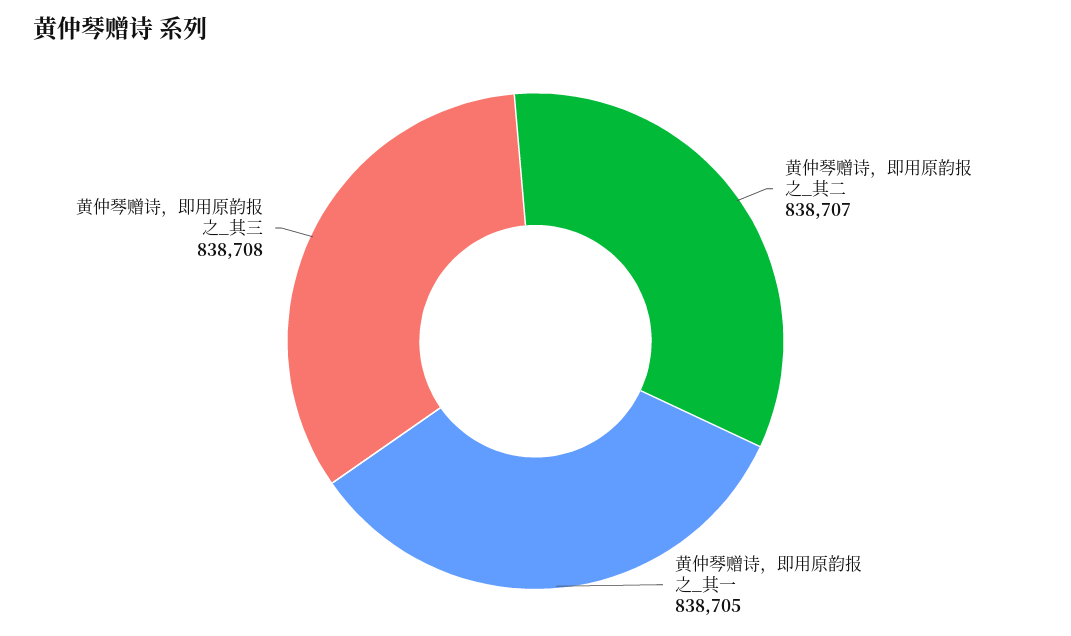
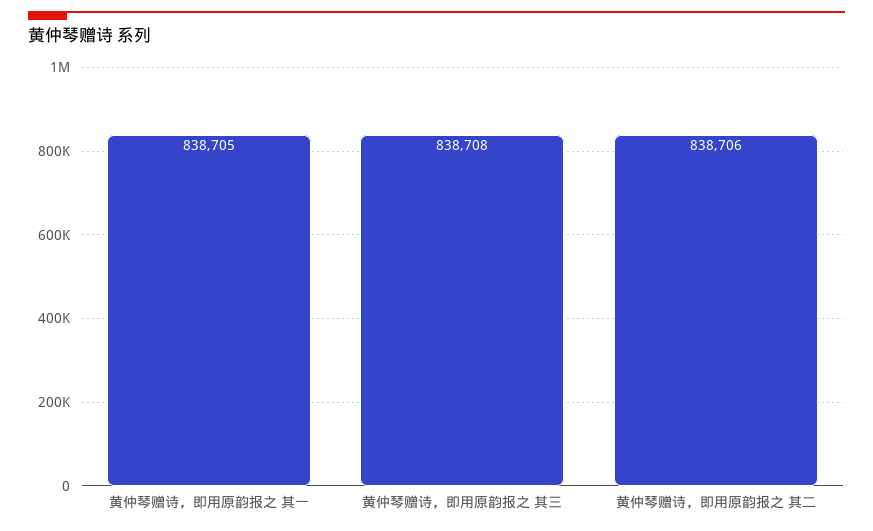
  {
-   "黄仲琴赠诗，即用原韵报之_其二": 838707,
+   "黄仲琴赠诗，即用原韵报之_其二": 838706,
    "黄仲琴赠诗，即用原韵报之_其一": 838705,
    "黄仲琴赠诗，即用原韵报之_其三": 838708
  }

